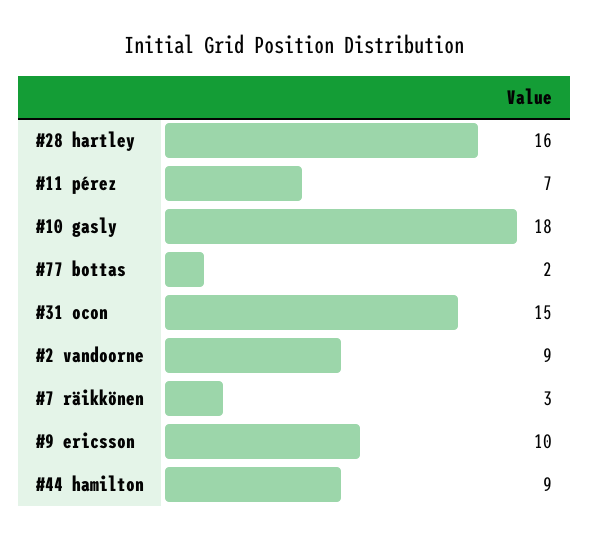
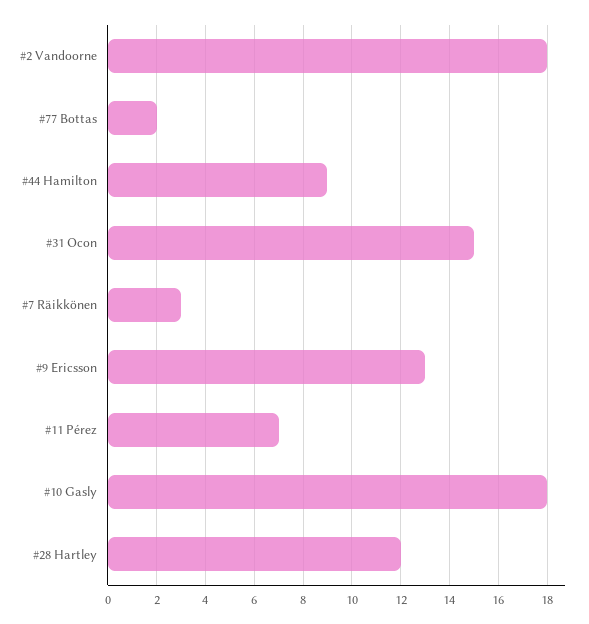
  {
-   "#28 hartley": 16,
+   "#28 hartley": 12,
    "#11 pérez": 7,
    "#10 gasly": 18,
    "#77 bottas": 2,
    "#31 ocon": 15,
-   "#2 vandoorne": 9,
+   "#2 vandoorne": 18,
    "#7 räikkönen": 3,
-   "#9 ericsson": 10,
+   "#9 ericsson": 13,
    "#44 hamilton": 9
  }

